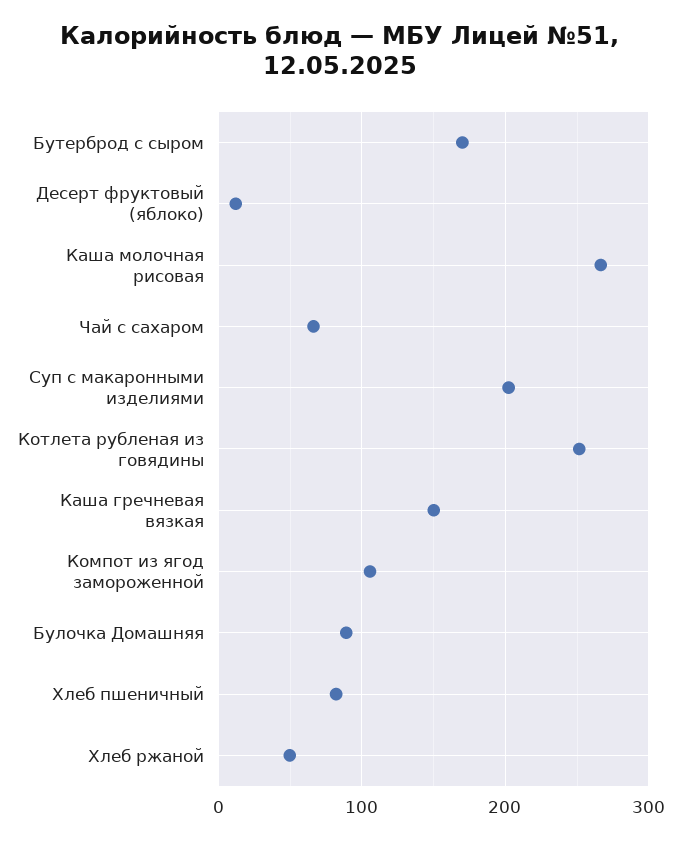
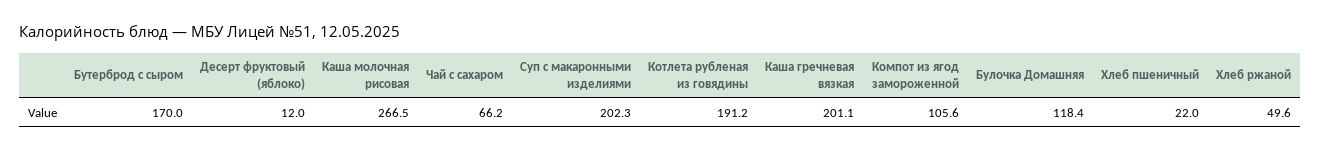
  {
    "Бутерброд с сыром": 170,
    "Десерт фруктовый (яблоко)": 12,
    "Каша молочная рисовая": 266.5,
    "Чай с сахаром": 66.2,
    "Суп с макаронными изделиями": 202.3,
-   "Котлета рубленая из говядины": 250,
+   "Котлета рубленая из говядины": 191.2,
-   "Каша гречневая вязкая": 150,
+   "Каша гречневая вязкая": 201.1,
    "Компот из ягод замороженной": 105.6,
-   "Булочка Домашняя": 90,
+   "Булочка Домашняя": 118.4,
-   "Хлеб пшеничный": 80,
+   "Хлеб пшеничный": 22,
    "Хлеб ржаной": 49.6
  }

